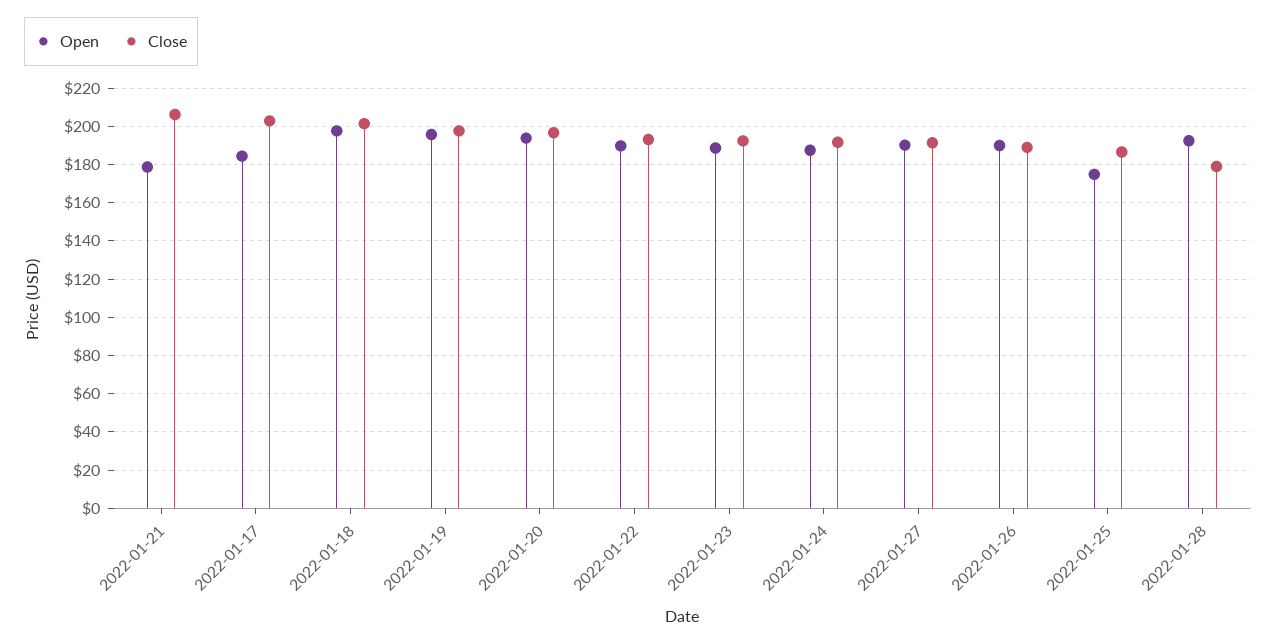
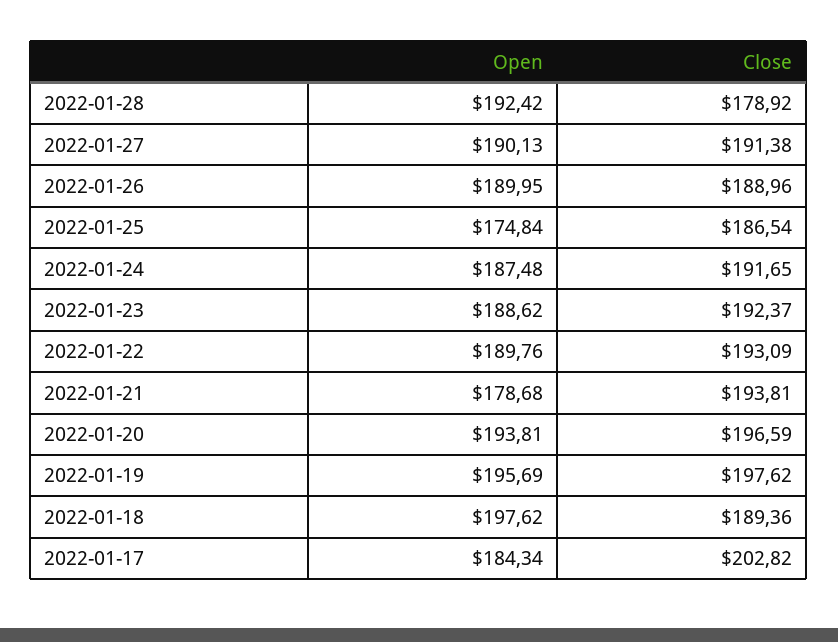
  {
    "Open": {
      "2022-01-21": 178.68,
      "2022-01-17": 184.34,
      "2022-01-18": 197.62,
      "2022-01-19": 195.69,
      "2022-01-20": 193.81,
      "2022-01-22": 189.76,
      "2022-01-23": 188.62,
      "2022-01-24": 187.48,
      "2022-01-27": 190.13,
      "2022-01-26": 189.95,
      "2022-01-25": 174.84,
      "2022-01-28": 192.42
    },
    "Close": {
-     "2022-01-21": 205,
+     "2022-01-21": 193.81,
      "2022-01-17": 202.82,
-     "2022-01-18": 200,
+     "2022-01-18": 189.36,
      "2022-01-19": 197.62,
      "2022-01-20": 196.59,
      "2022-01-22": 193.09,
      "2022-01-23": 192.37,
      "2022-01-24": 191.65,
      "2022-01-27": 191.38,
      "2022-01-26": 188.96,
      "2022-01-25": 186.54,
      "2022-01-28": 178.92
    }
  }

